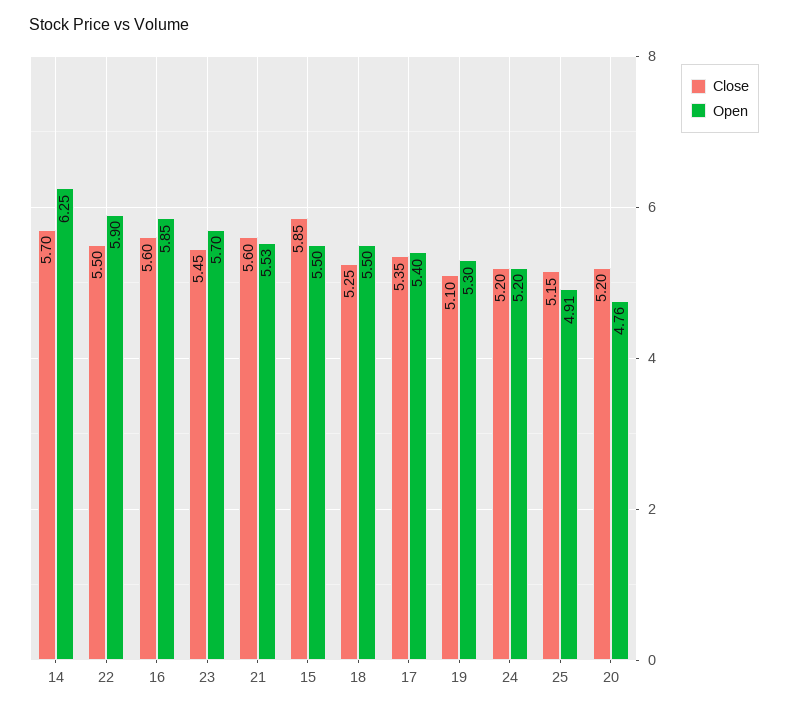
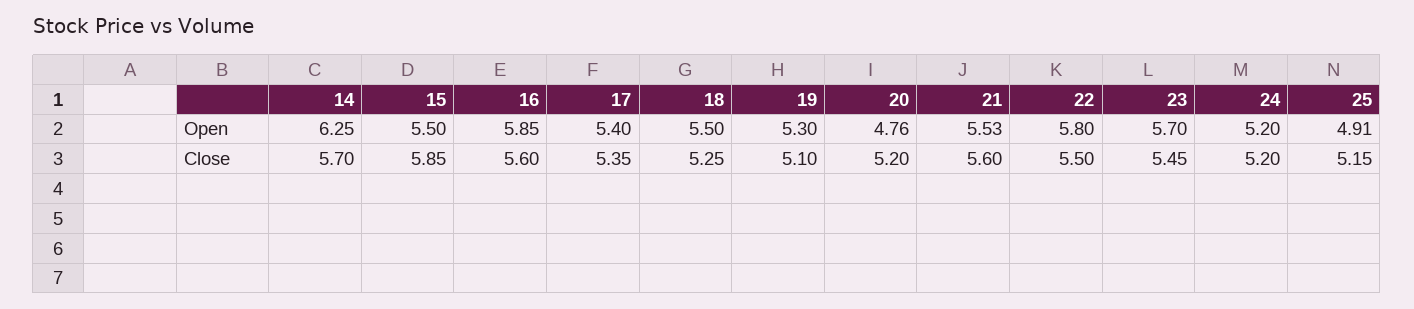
  {
    "Close": {
      "14": 5.7,
      "22": 5.5,
      "16": 5.6,
      "23": 5.45,
      "21": 5.6,
      "15": 5.85,
      "18": 5.25,
      "17": 5.35,
      "19": 5.1,
      "24": 5.2,
      "25": 5.15,
      "20": 5.2
    },
    "Open": {
      "14": 6.25,
-     "22": 5.9,
+     "22": 5.8,
      "16": 5.85,
      "23": 5.7,
      "21": 5.53,
      "15": 5.5,
      "18": 5.5,
      "17": 5.4,
      "19": 5.3,
      "24": 5.2,
      "25": 4.91,
      "20": 4.76
    }
  }

